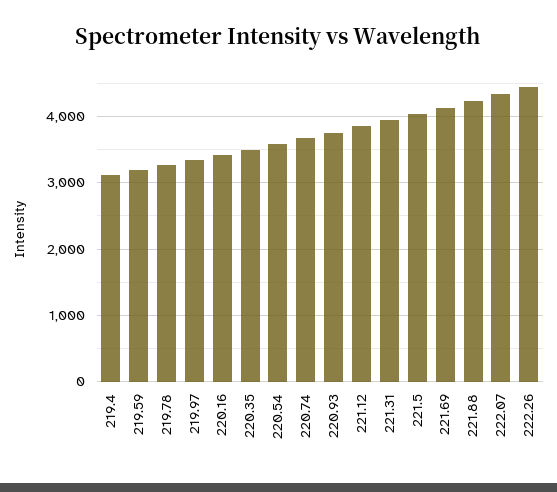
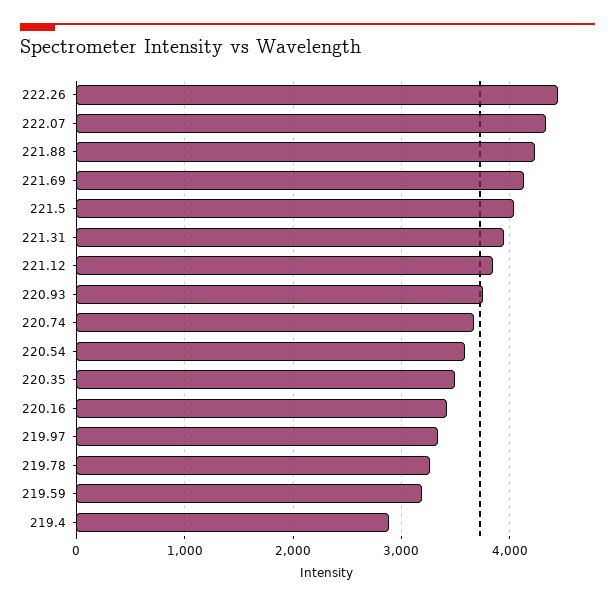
  {
-   "219.4": 3100,
+   "219.4": 2900,
    "219.59": 3200,
    "219.78": 3300,
    "219.97": 3300,
    "220.16": 3400,
    "220.35": 3500,
    "220.54": 3600,
    "220.74": 3700,
    "220.93": 3800,
    "221.12": 3900,
    "221.31": 3900,
    "221.5": 4000,
    "221.69": 4100,
    "221.88": 4200,
    "222.07": 4300,
    "222.26": 4400
  }

